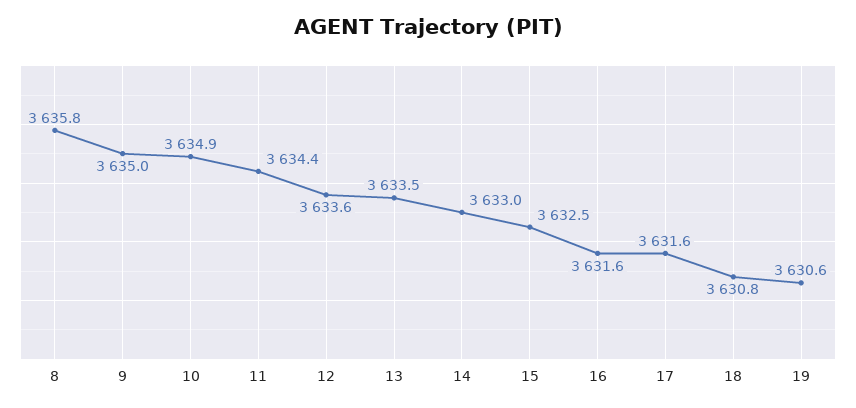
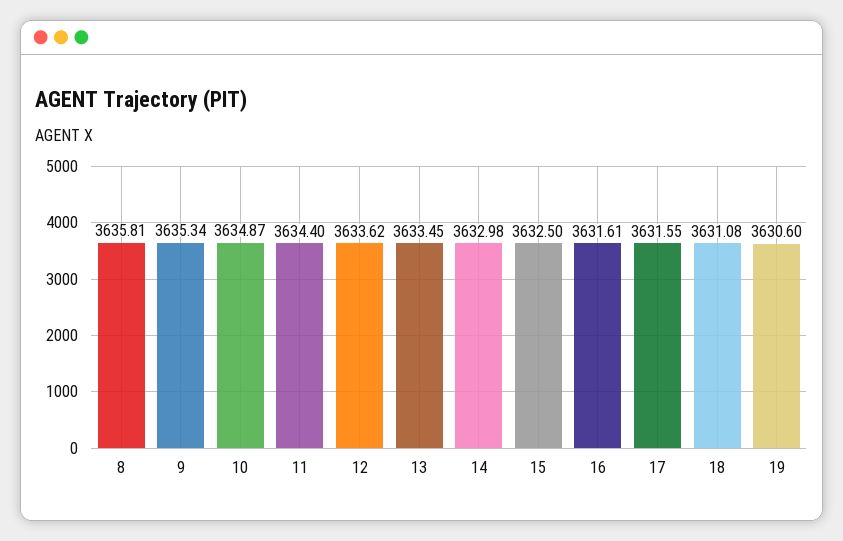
  {
    "8": 3635.81,
-   "9": 3635,
+   "9": 3635.34,
    "10": 3634.87,
    "11": 3634.4,
    "12": 3633.62,
    "13": 3633.45,
    "14": 3632.98,
    "15": 3632.5,
    "16": 3631.61,
    "17": 3631.55,
-   "18": 3630.8,
+   "18": 3631.08,
    "19": 3630.6
  }

